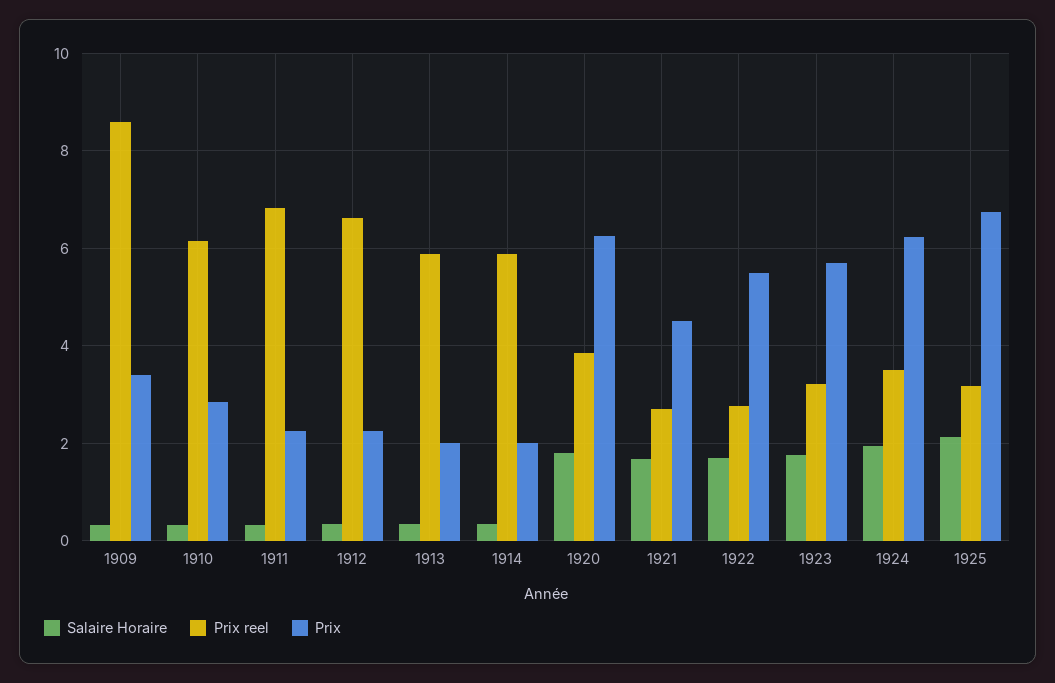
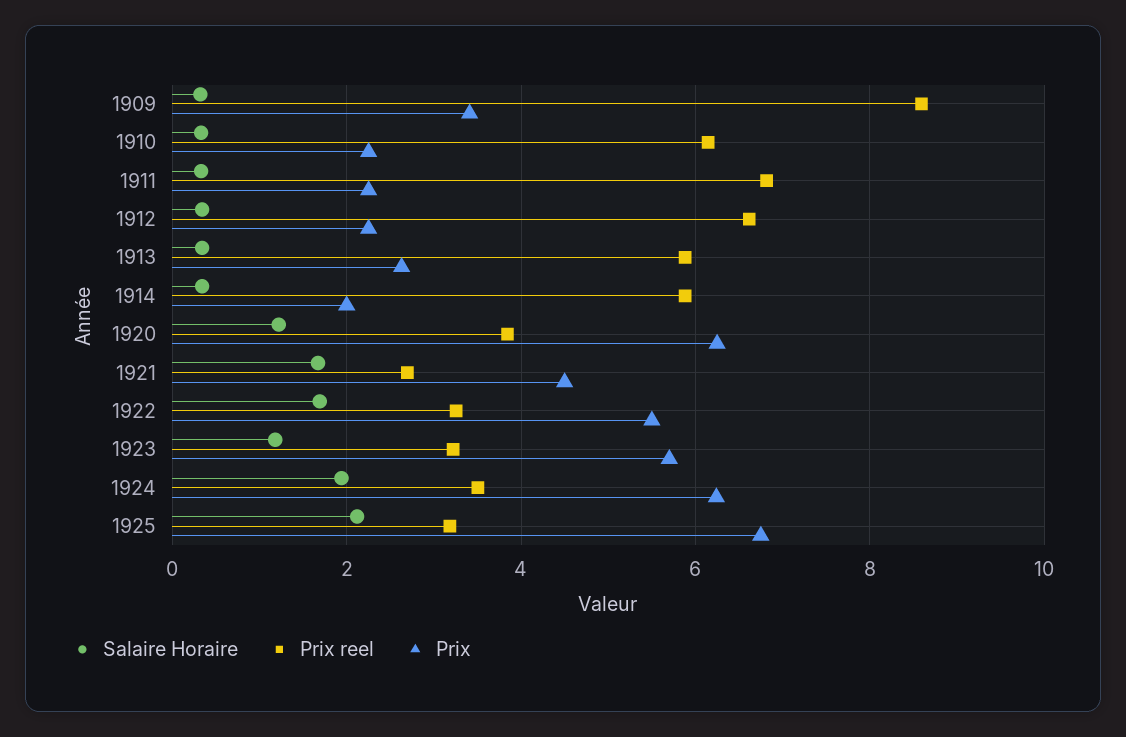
  {
    "Salaire Horaire": {
      "1909": 0.4,
      "1910": 0.4,
      "1911": 0.4,
      "1912": 0.4,
      "1913": 0.4,
      "1914": 0.4,
-     "1920": 1.8,
+     "1920": 1.2,
      "1921": 1.6,
      "1922": 1.6,
-     "1923": 1.8,
+     "1923": 1.2,
      "1924": 2,
      "1925": 2.2
    },
    "Prix reel": {
      "1909": 8.6,
      "1910": 6.2,
      "1911": 6.8,
      "1912": 6.6,
      "1913": 5.8,
      "1914": 5.8,
      "1920": 3.8,
      "1921": 2.6,
-     "1922": 2.8,
+     "1922": 3.2,
      "1923": 3.2,
      "1924": 3.6,
      "1925": 3.2
    },
    "Prix": {
      "1909": 3.4,
-     "1910": 2.8,
+     "1910": 2.2,
      "1911": 2.2,
      "1912": 2.2,
-     "1913": 2,
+     "1913": 2.6,
      "1914": 2,
      "1920": 6.2,
      "1921": 4.6,
      "1922": 5.6,
      "1923": 5.8,
      "1924": 6.2,
      "1925": 6.8
    }
  }

